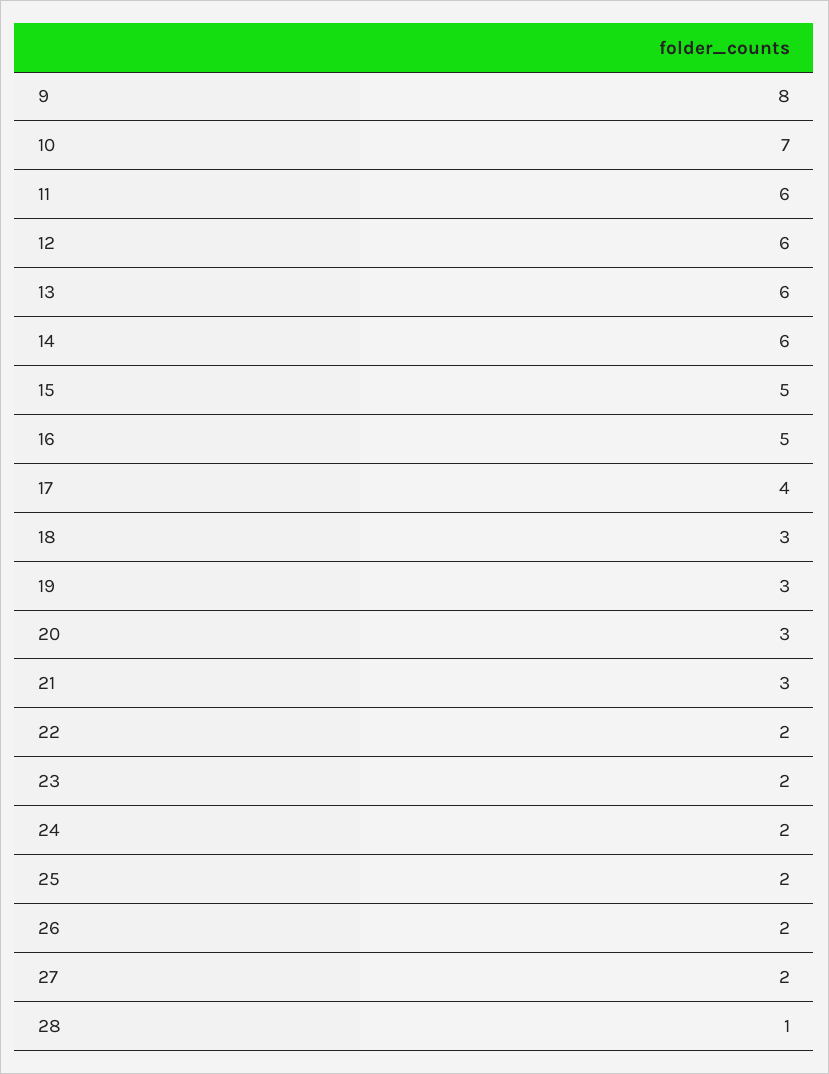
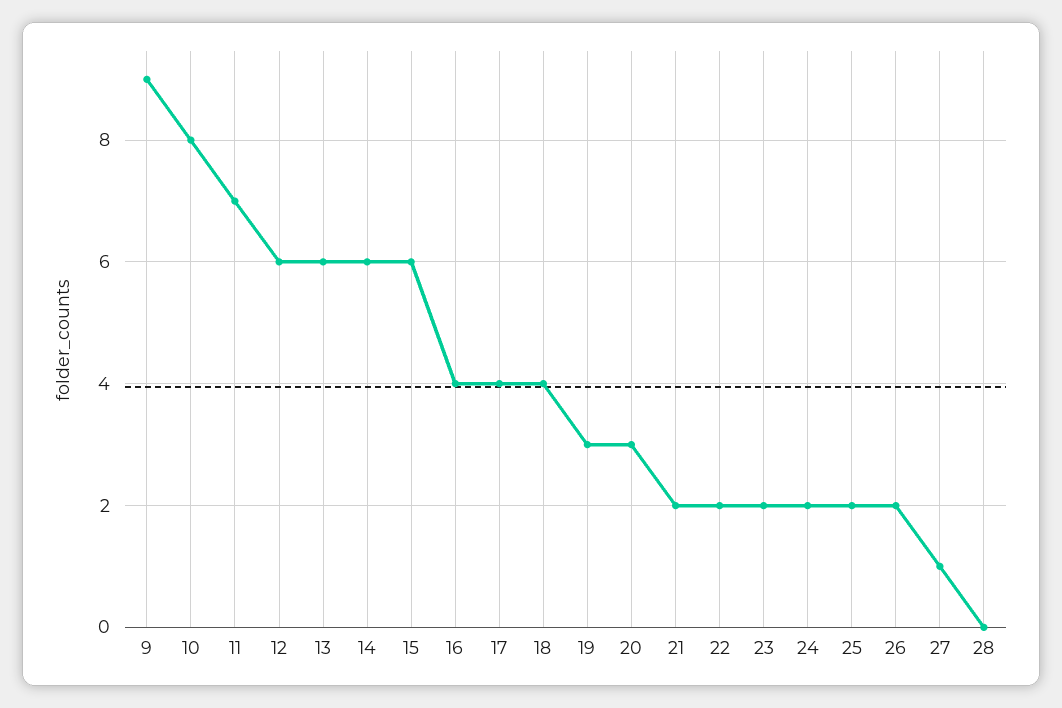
  {
-   "9": 8,
+   "9": 9,
-   "10": 7,
+   "10": 8,
-   "11": 6,
+   "11": 7,
    "12": 6,
    "13": 6,
    "14": 6,
-   "15": 5,
+   "15": 6,
-   "16": 5,
+   "16": 4,
    "17": 4,
-   "18": 3,
+   "18": 4,
    "19": 3,
    "20": 3,
-   "21": 3,
+   "21": 2,
    "22": 2,
    "23": 2,
    "24": 2,
    "25": 2,
    "26": 2,
-   "27": 2,
+   "27": 1,
-   "28": 1
+   "28": 0
  }

